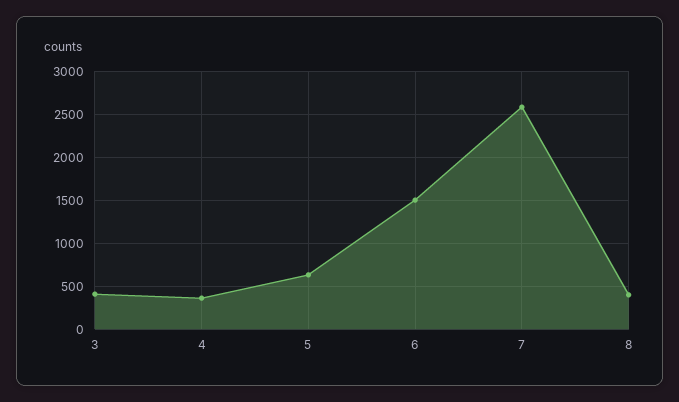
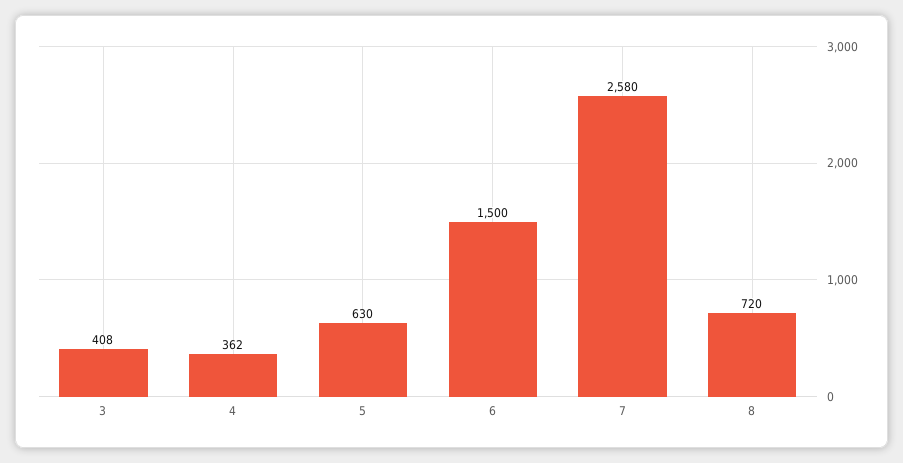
  {
    "3": 408,
    "4": 362,
    "5": 630,
    "6": 1500,
    "7": 2580,
-   "8": 400
+   "8": 720
  }

